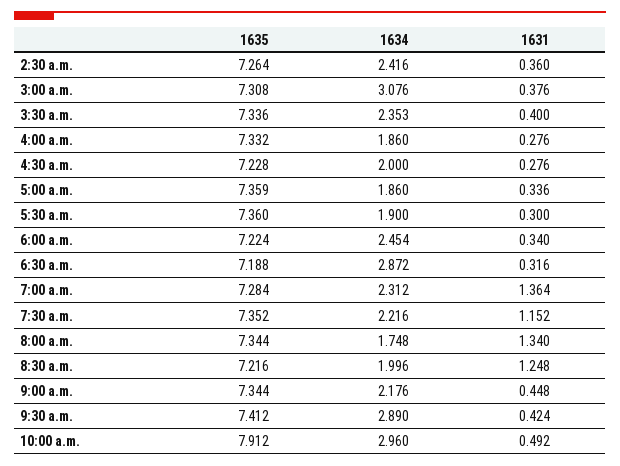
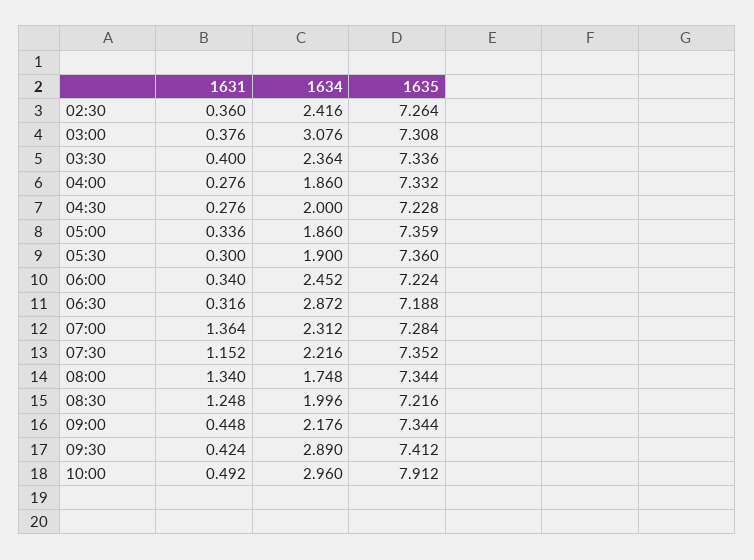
  {
    "1635": {
      "2:30 a.m.": 7.264,
      "3:00 a.m.": 7.308,
      "3:30 a.m.": 7.336,
      "4:00 a.m.": 7.332,
      "4:30 a.m.": 7.228,
      "5:00 a.m.": 7.359,
      "5:30 a.m.": 7.36,
      "6:00 a.m.": 7.224,
      "6:30 a.m.": 7.188,
      "7:00 a.m.": 7.284,
      "7:30 a.m.": 7.352,
      "8:00 a.m.": 7.344,
      "8:30 a.m.": 7.216,
      "9:00 a.m.": 7.344,
      "9:30 a.m.": 7.412,
      "10:00 a.m.": 7.912
    },
    "1634": {
      "2:30 a.m.": 2.416,
      "3:00 a.m.": 3.076,
-     "3:30 a.m.": 2.353,
+     "3:30 a.m.": 2.364,
      "4:00 a.m.": 1.86,
      "4:30 a.m.": 2,
      "5:00 a.m.": 1.86,
      "5:30 a.m.": 1.9,
-     "6:00 a.m.": 2.454,
+     "6:00 a.m.": 2.452,
      "6:30 a.m.": 2.872,
      "7:00 a.m.": 2.312,
      "7:30 a.m.": 2.216,
      "8:00 a.m.": 1.748,
      "8:30 a.m.": 1.996,
      "9:00 a.m.": 2.176,
      "9:30 a.m.": 2.89,
      "10:00 a.m.": 2.96
    },
    "1631": {
      "2:30 a.m.": 0.36,
      "3:00 a.m.": 0.376,
      "3:30 a.m.": 0.4,
      "4:00 a.m.": 0.276,
      "4:30 a.m.": 0.276,
      "5:00 a.m.": 0.336,
      "5:30 a.m.": 0.3,
      "6:00 a.m.": 0.34,
      "6:30 a.m.": 0.316,
      "7:00 a.m.": 1.364,
      "7:30 a.m.": 1.152,
      "8:00 a.m.": 1.34,
      "8:30 a.m.": 1.248,
      "9:00 a.m.": 0.448,
      "9:30 a.m.": 0.424,
      "10:00 a.m.": 0.492
    }
  }

